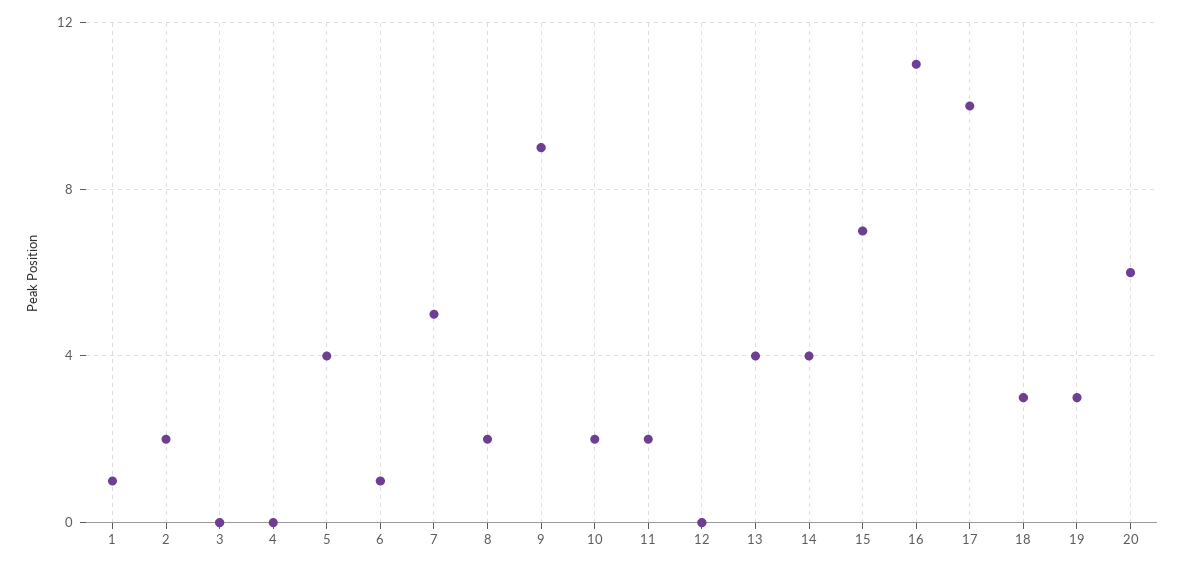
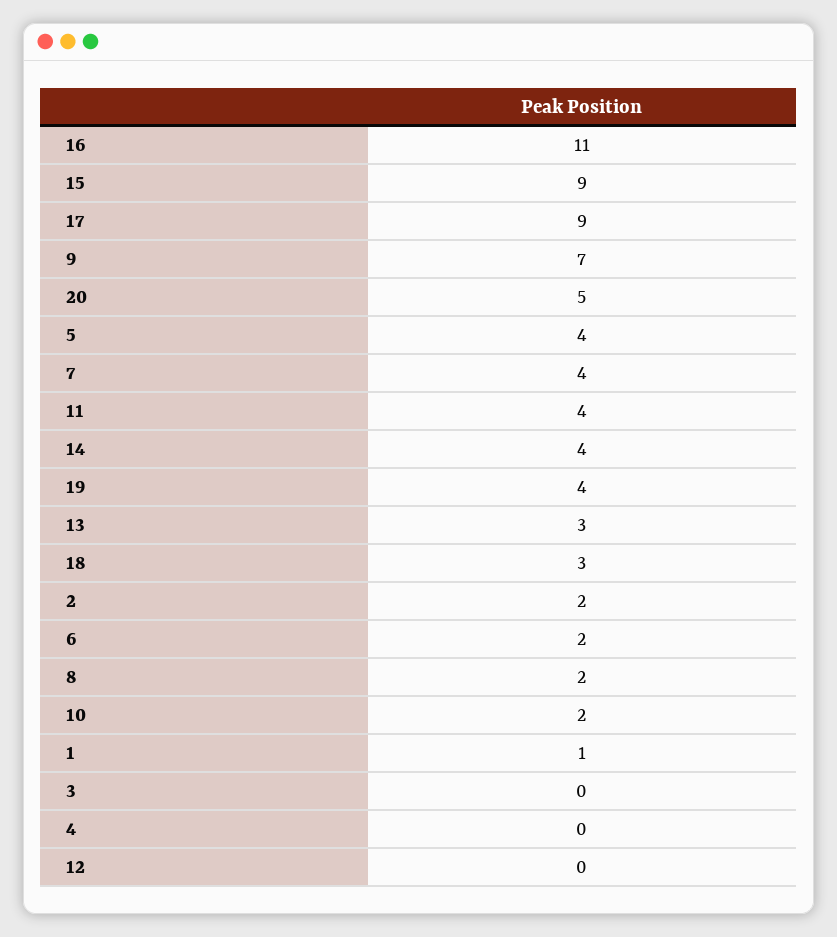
  {
    "1": 1,
    "2": 2,
    "3": 0,
    "4": 0,
    "5": 4,
-   "6": 1,
+   "6": 2,
-   "7": 5,
+   "7": 4,
    "8": 2,
-   "9": 9,
+   "9": 7,
    "10": 2,
-   "11": 2,
+   "11": 4,
    "12": 0,
-   "13": 4,
+   "13": 3,
    "14": 4,
-   "15": 7,
+   "15": 9,
    "16": 11,
-   "17": 10,
+   "17": 9,
    "18": 3,
-   "19": 3,
+   "19": 4,
-   "20": 6
+   "20": 5
  }

